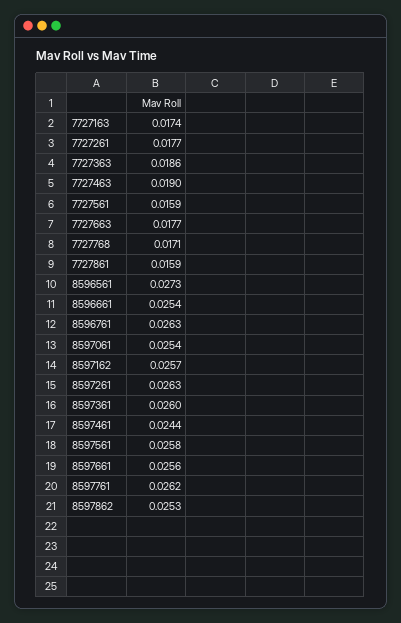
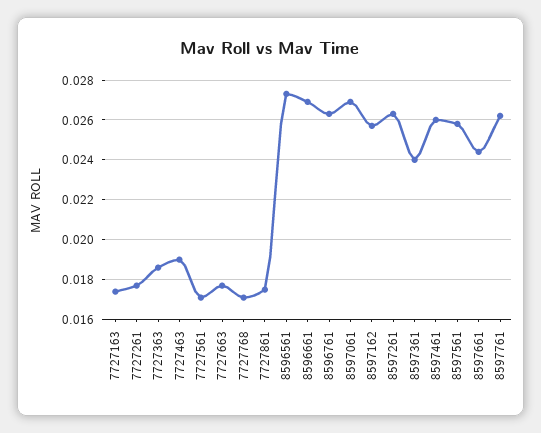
  {
    "7727163": 0.0174,
    "7727261": 0.0177,
    "7727363": 0.0186,
    "7727463": 0.019,
-   "7727561": 0.0159,
+   "7727561": 0.017,
    "7727663": 0.0177,
    "7727768": 0.0171,
-   "7727861": 0.0159,
+   "7727861": 0.0175,
    "8596561": 0.0273,
-   "8596661": 0.0254,
+   "8596661": 0.027,
    "8596761": 0.0263,
-   "8597061": 0.0254,
+   "8597061": 0.027,
    "8597162": 0.0257,
    "8597261": 0.0263,
-   "8597361": 0.026,
+   "8597361": 0.024,
-   "8597461": 0.0244,
+   "8597461": 0.026,
    "8597561": 0.0258,
-   "8597661": 0.0256,
+   "8597661": 0.0245,
-   "8597761": 0.0262,
+   "8597761": 0.0262
-   "8597862": 0.0253
  }

